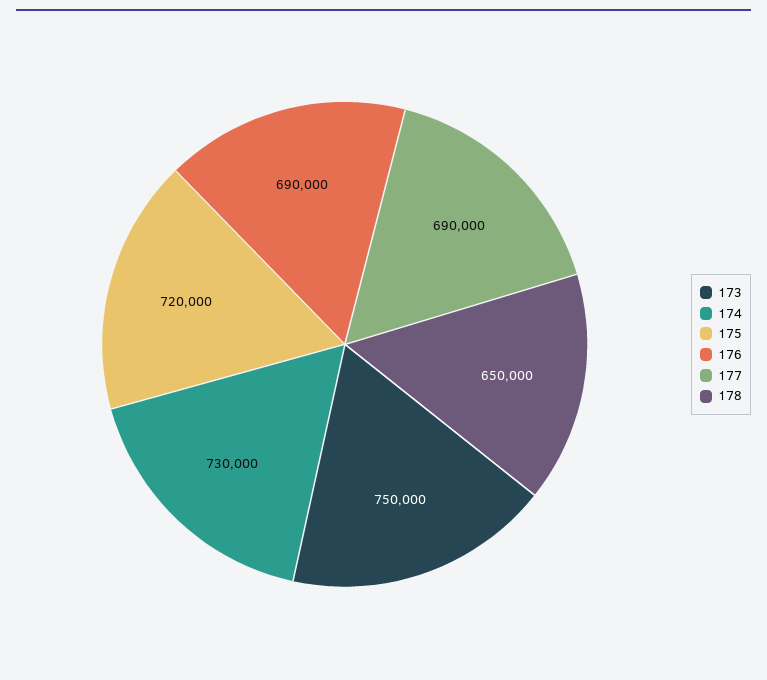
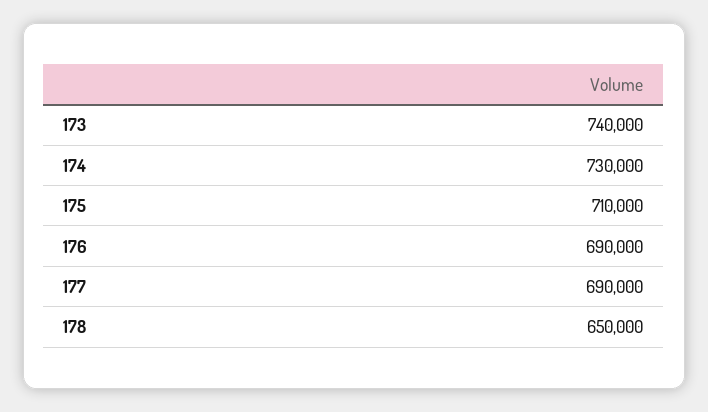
  {
-   "173": 750000,
+   "173": 740000,
    "174": 730000,
-   "175": 720000,
+   "175": 710000,
    "176": 690000,
    "177": 690000,
    "178": 650000
  }

